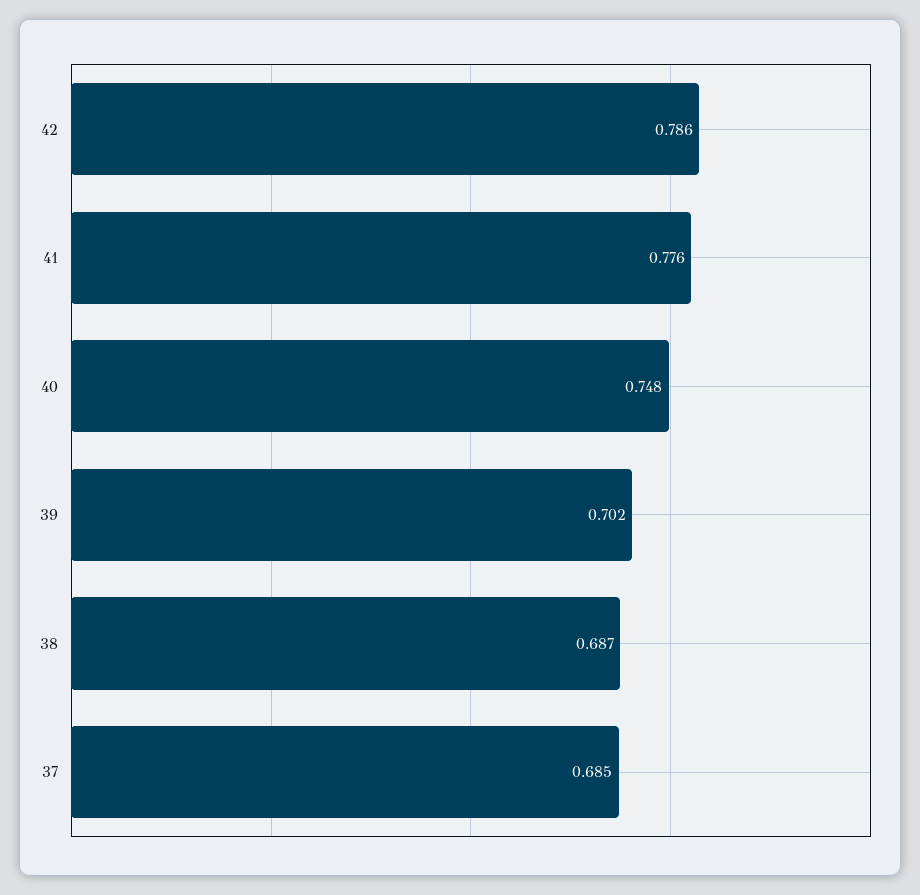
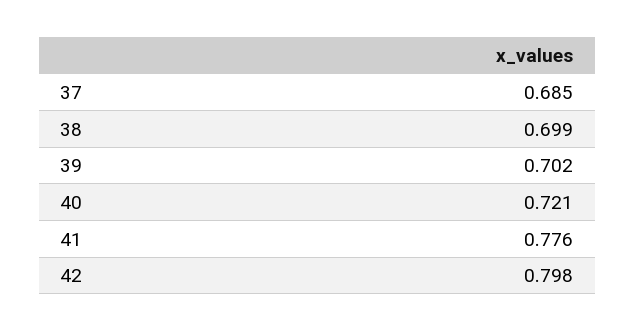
  {
-   "42": 0.786,
+   "42": 0.798,
    "41": 0.776,
-   "40": 0.748,
+   "40": 0.721,
    "39": 0.702,
-   "38": 0.687,
+   "38": 0.699,
    "37": 0.685
  }

